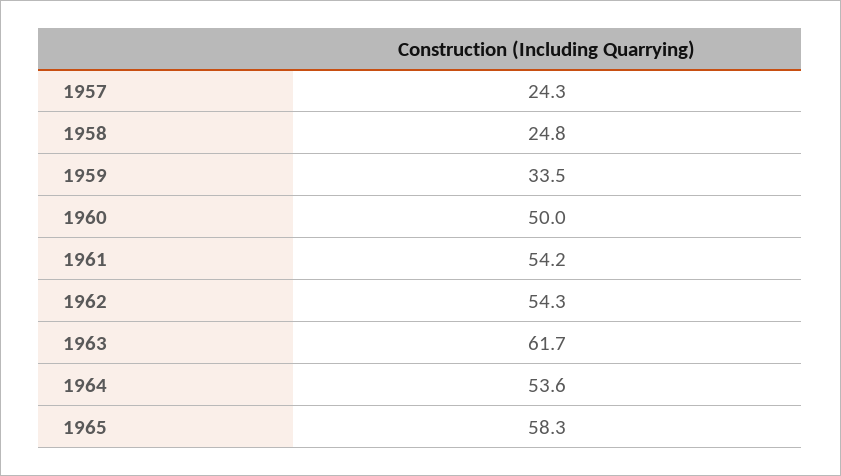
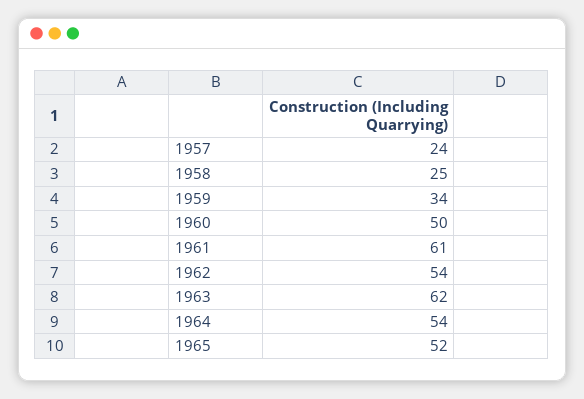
  {
    "1957": 24.3,
    "1958": 24.8,
    "1959": 33.5,
    "1960": 50,
-   "1961": 54.2,
+   "1961": 61,
    "1962": 54.3,
    "1963": 61.7,
    "1964": 53.6,
-   "1965": 58.3
+   "1965": 52
  }

